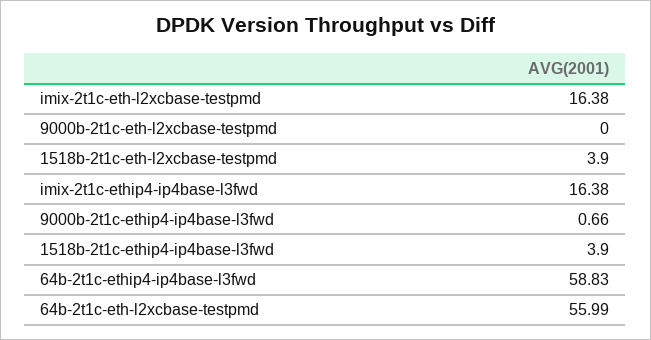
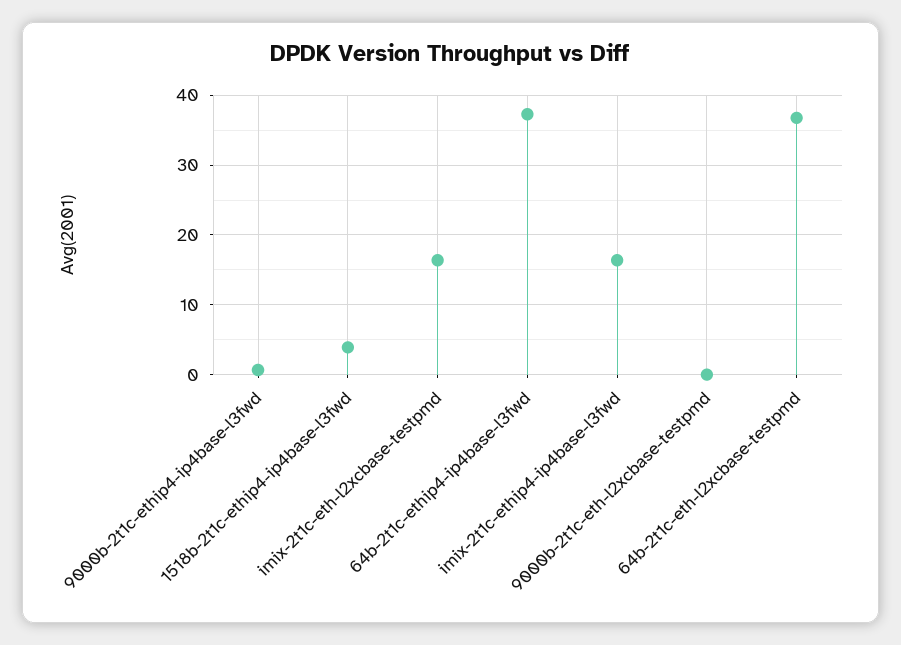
  {
    "imix-2t1c-eth-l2xcbase-testpmd": 16.38,
    "9000b-2t1c-eth-l2xcbase-testpmd": 0,
-   "1518b-2t1c-eth-l2xcbase-testpmd": 3.9,
    "imix-2t1c-ethip4-ip4base-l3fwd": 16.38,
    "9000b-2t1c-ethip4-ip4base-l3fwd": 0.66,
    "1518b-2t1c-ethip4-ip4base-l3fwd": 3.9,
-   "64b-2t1c-ethip4-ip4base-l3fwd": 58.83,
+   "64b-2t1c-ethip4-ip4base-l3fwd": 37,
-   "64b-2t1c-eth-l2xcbase-testpmd": 55.99
+   "64b-2t1c-eth-l2xcbase-testpmd": 37
  }

